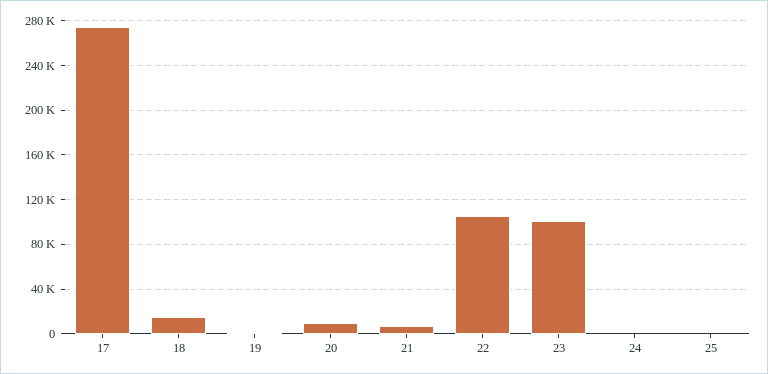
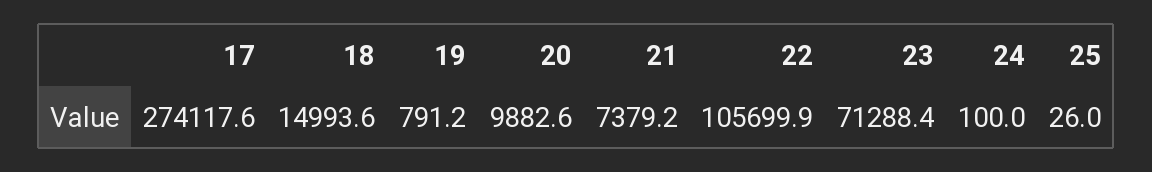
  {
    "17": 274117.6,
    "18": 14993.6,
    "19": 791.2,
    "20": 9882.6,
    "21": 7379.2,
    "22": 105699.9,
-   "23": 100000,
+   "23": 71288.4,
    "24": 100,
    "25": 26
  }

